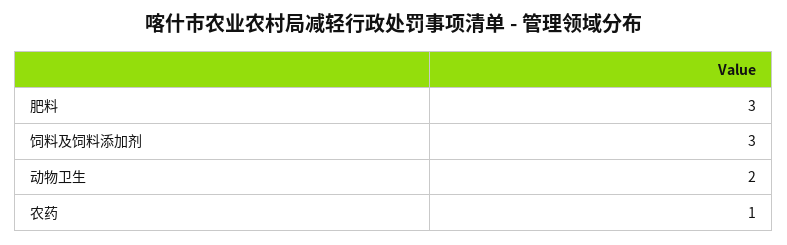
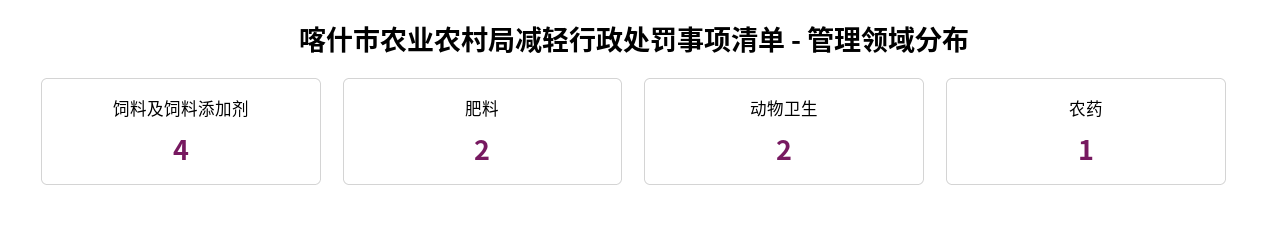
  {
-   "肥料": 3,
+   "肥料": 2,
-   "饲料及饲料添加剂": 3,
+   "饲料及饲料添加剂": 4,
    "动物卫生": 2,
    "农药": 1
  }

